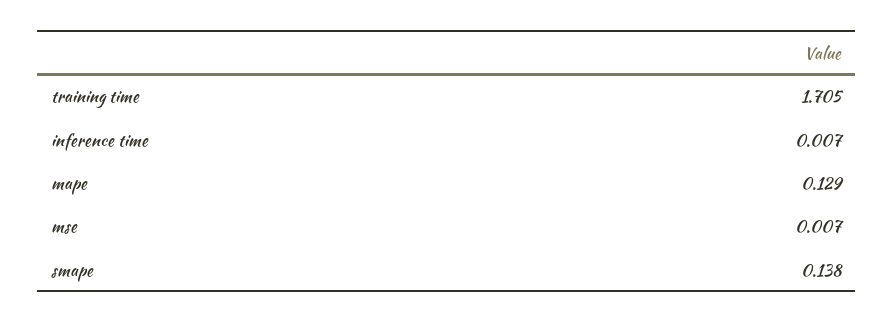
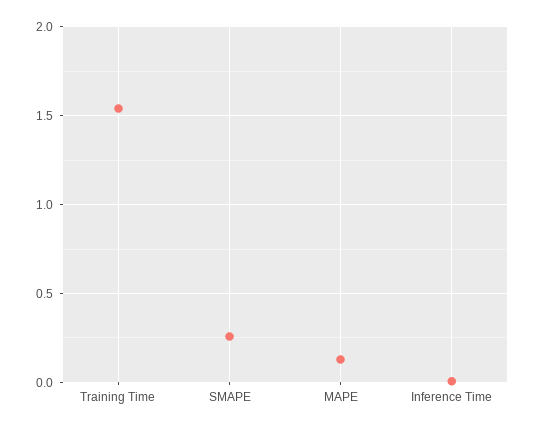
  {
-   "training time": 1.705,
+   "training time": 1.55,
    "inference time": 0.007,
    "mape": 0.129,
-   "mse": 0.007,
-   "smape": 0.138
+   "smape": 0.25
  }

